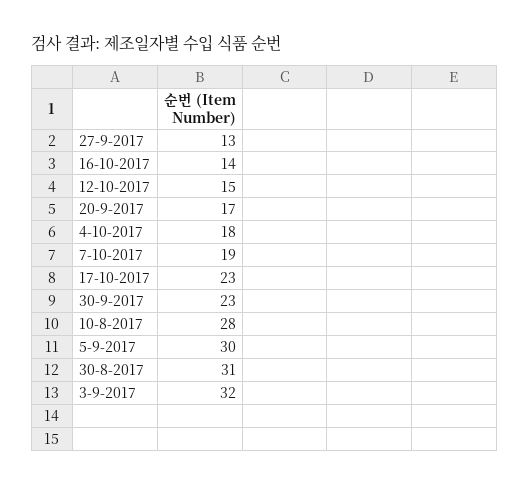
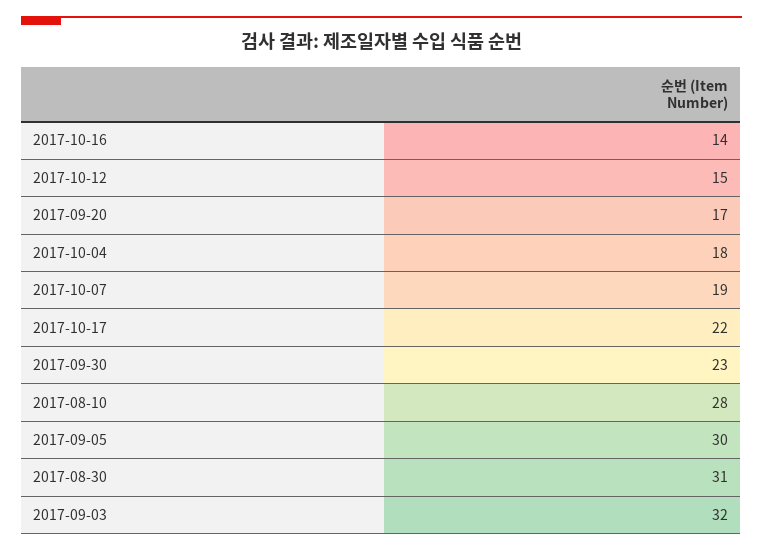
  {
-   "27-9-2017": 13,
    "16-10-2017": 14,
    "12-10-2017": 15,
    "20-9-2017": 17,
    "4-10-2017": 18,
    "7-10-2017": 19,
-   "17-10-2017": 23,
+   "17-10-2017": 22,
    "30-9-2017": 23,
    "10-8-2017": 28,
    "5-9-2017": 30,
    "30-8-2017": 31,
    "3-9-2017": 32
  }

